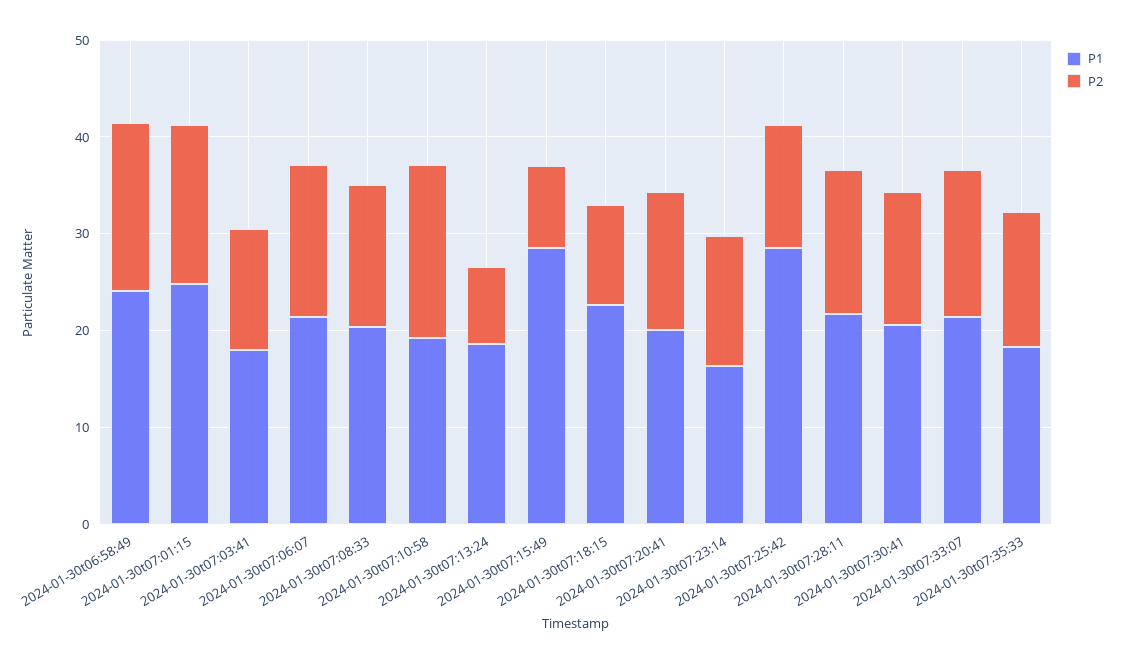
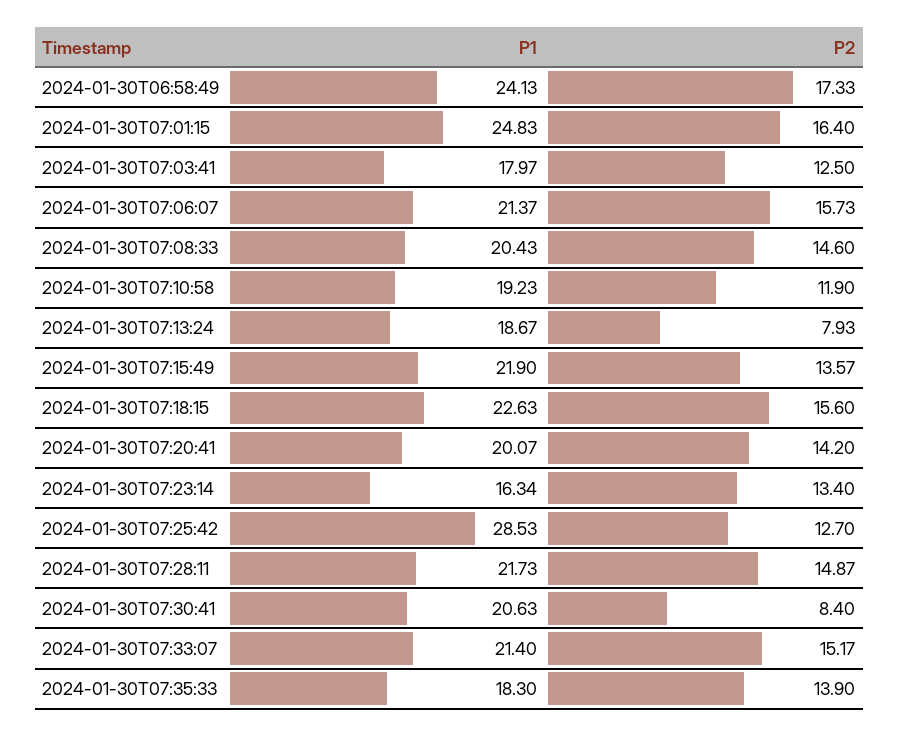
  {
    "P1": {
      "2024-01-30t06:58:49": 24.13,
      "2024-01-30t07:01:15": 24.83,
      "2024-01-30t07:03:41": 17.97,
      "2024-01-30t07:06:07": 21.37,
      "2024-01-30t07:08:33": 20.43,
      "2024-01-30t07:10:58": 19.23,
      "2024-01-30t07:13:24": 18.67,
-     "2024-01-30t07:15:49": 28,
+     "2024-01-30t07:15:49": 21.9,
      "2024-01-30t07:18:15": 22.63,
      "2024-01-30t07:20:41": 20.07,
      "2024-01-30t07:23:14": 16.34,
      "2024-01-30t07:25:42": 28.53,
      "2024-01-30t07:28:11": 21.73,
      "2024-01-30t07:30:41": 20.63,
      "2024-01-30t07:33:07": 21.4,
      "2024-01-30t07:35:33": 18.3
    },
    "P2": {
      "2024-01-30t06:58:49": 17.33,
      "2024-01-30t07:01:15": 16.4,
      "2024-01-30t07:03:41": 12.5,
      "2024-01-30t07:06:07": 15.73,
      "2024-01-30t07:08:33": 14.6,
-     "2024-01-30t07:10:58": 18,
+     "2024-01-30t07:10:58": 11.9,
      "2024-01-30t07:13:24": 7.93,
-     "2024-01-30t07:15:49": 8,
+     "2024-01-30t07:15:49": 13.57,
-     "2024-01-30t07:18:15": 10,
+     "2024-01-30t07:18:15": 15.6,
      "2024-01-30t07:20:41": 14.2,
      "2024-01-30t07:23:14": 13.4,
      "2024-01-30t07:25:42": 12.7,
      "2024-01-30t07:28:11": 14.87,
-     "2024-01-30t07:30:41": 14,
+     "2024-01-30t07:30:41": 8.4,
      "2024-01-30t07:33:07": 15.17,
      "2024-01-30t07:35:33": 13.9
    }
  }

